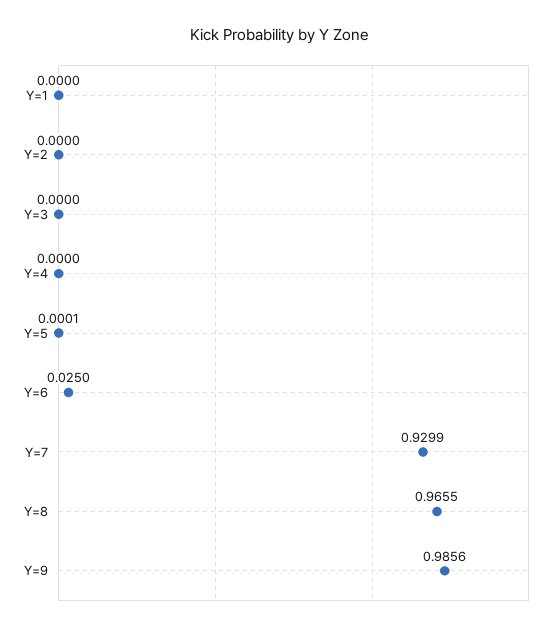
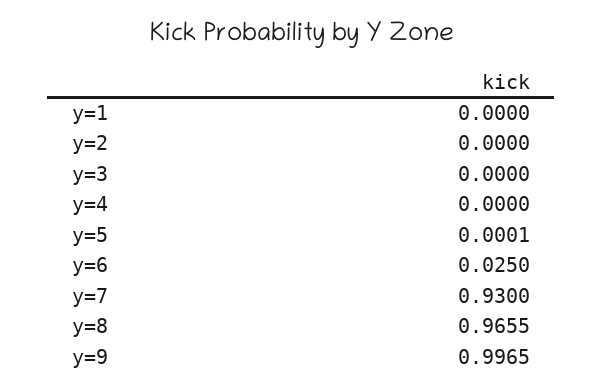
  {
    "Y=1": 0,
    "Y=2": 0,
    "Y=3": 0,
    "Y=4": 0,
    "Y=5": 0.0001,
    "Y=6": 0.025,
-   "Y=7": 0.9299,
+   "Y=7": 0.93,
    "Y=8": 0.9655,
-   "Y=9": 0.9856
+   "Y=9": 0.9965
  }

